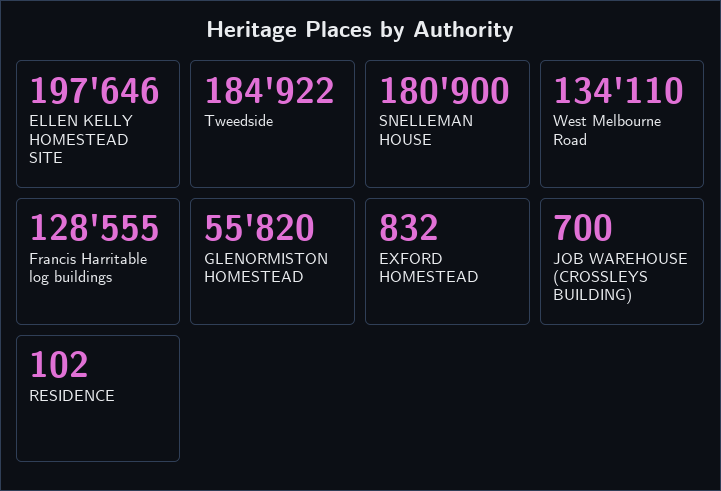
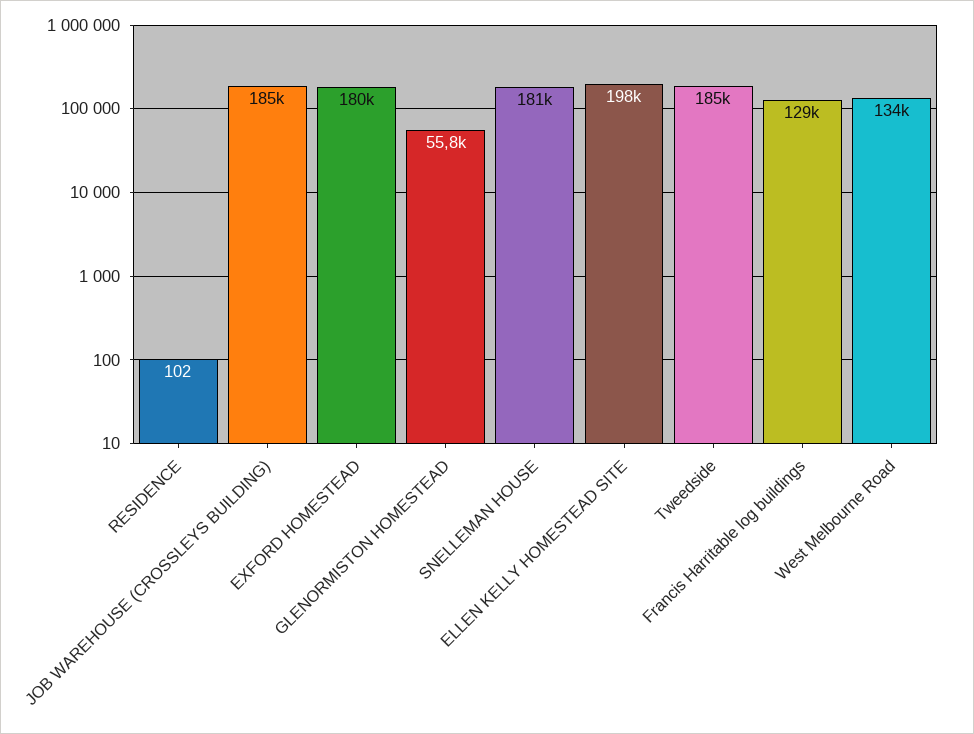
  {
    "ELLEN KELLY HOMESTEAD SITE": 197646,
    "Tweedside": 184922,
    "SNELLEMAN HOUSE": 180900,
    "West Melbourne Road": 134110,
    "Francis Harritable log buildings": 128555,
    "GLENORMISTON HOMESTEAD": 55820,
-   "EXFORD HOMESTEAD": 832,
+   "EXFORD HOMESTEAD": 180000,
-   "JOB WAREHOUSE (CROSSLEYS BUILDING)": 700,
+   "JOB WAREHOUSE (CROSSLEYS BUILDING)": 185000,
    "RESIDENCE": 102
  }

